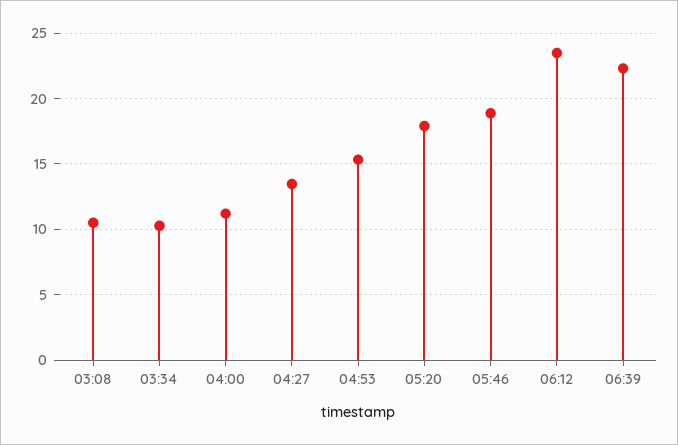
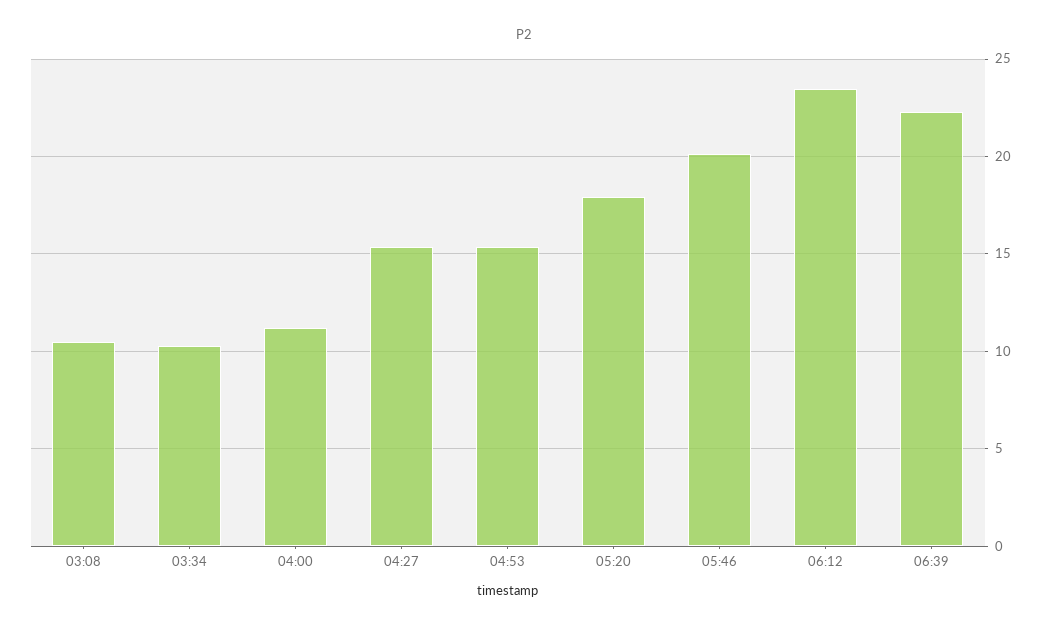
  {
    "03:08": 10.5,
    "03:34": 10.5,
    "04:00": 11,
-   "04:27": 13.5,
+   "04:27": 15.5,
    "04:53": 15.5,
    "05:20": 18,
-   "05:46": 19,
+   "05:46": 20,
    "06:12": 23.5,
    "06:39": 22.5
  }

